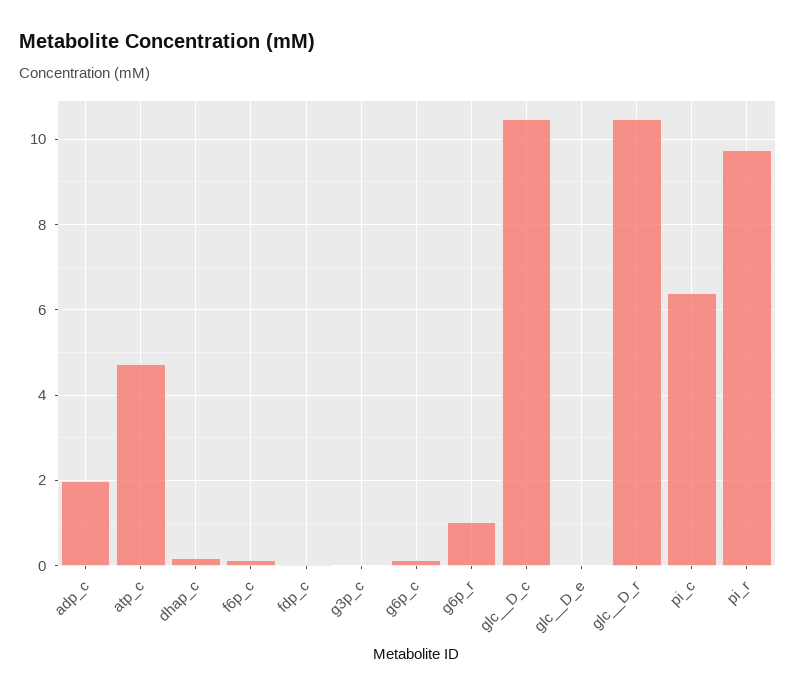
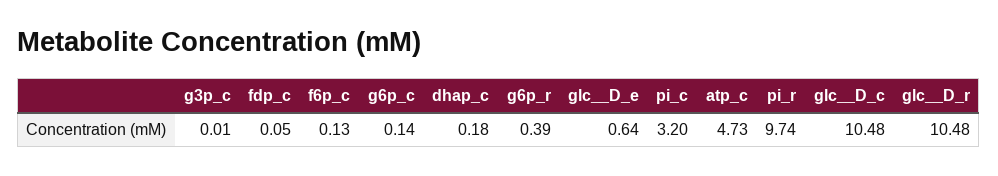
  {
-   "adp_c": 2,
    "atp_c": 4.73,
    "dhap_c": 0.18,
    "f6p_c": 0.13,
    "fdp_c": 0.05,
    "g3p_c": 0.01,
    "g6p_c": 0.14,
-   "g6p_r": 1,
+   "g6p_r": 0.39,
    "glc__D_c": 10.48,
-   "glc__D_e": 0,
+   "glc__D_e": 0.64,
    "glc__D_r": 10.48,
-   "pi_c": 6.4,
+   "pi_c": 3.2,
    "pi_r": 9.74
  }

